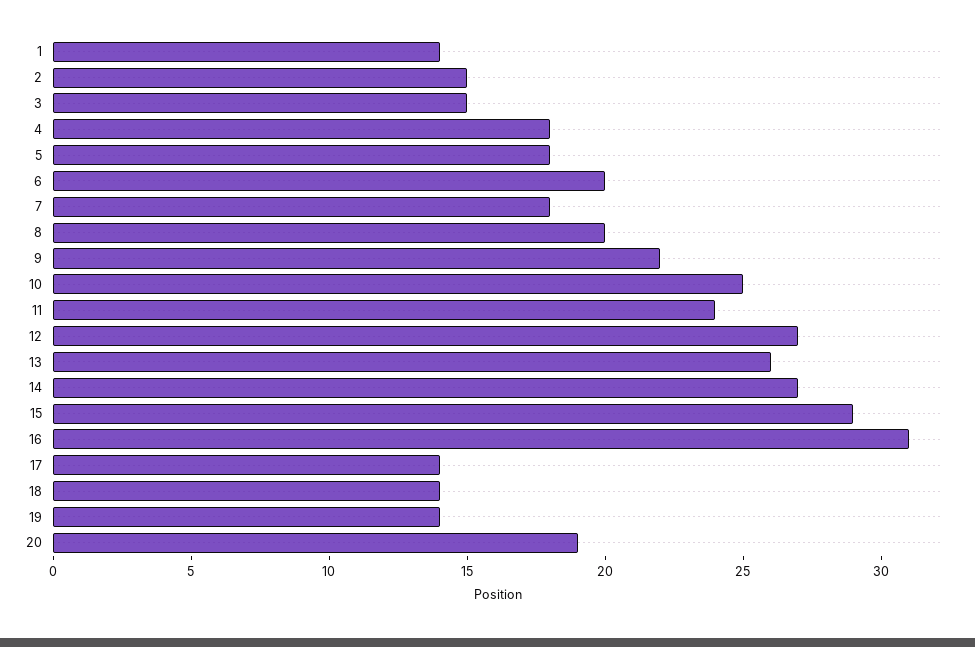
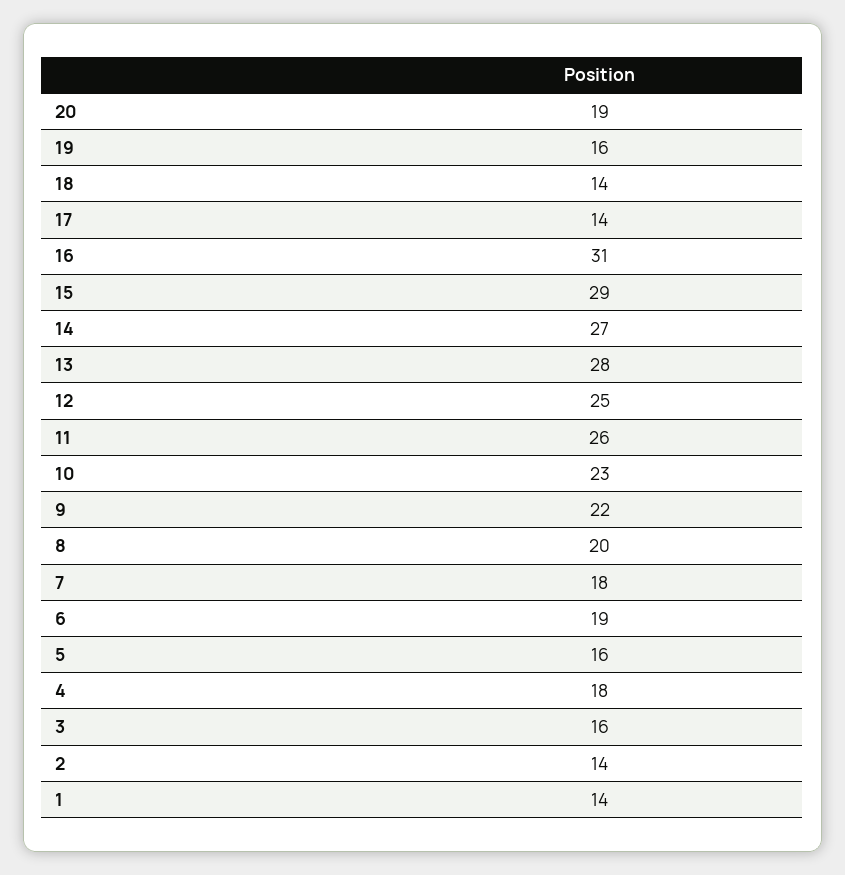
  {
    "1": 14,
-   "2": 15,
+   "2": 14,
-   "3": 15,
+   "3": 16,
    "4": 18,
-   "5": 18,
+   "5": 16,
-   "6": 20,
+   "6": 19,
    "7": 18,
    "8": 20,
    "9": 22,
-   "10": 25,
+   "10": 23,
-   "11": 24,
+   "11": 26,
-   "12": 27,
+   "12": 25,
-   "13": 26,
+   "13": 28,
    "14": 27,
    "15": 29,
    "16": 31,
    "17": 14,
    "18": 14,
-   "19": 14,
+   "19": 16,
    "20": 19
  }

